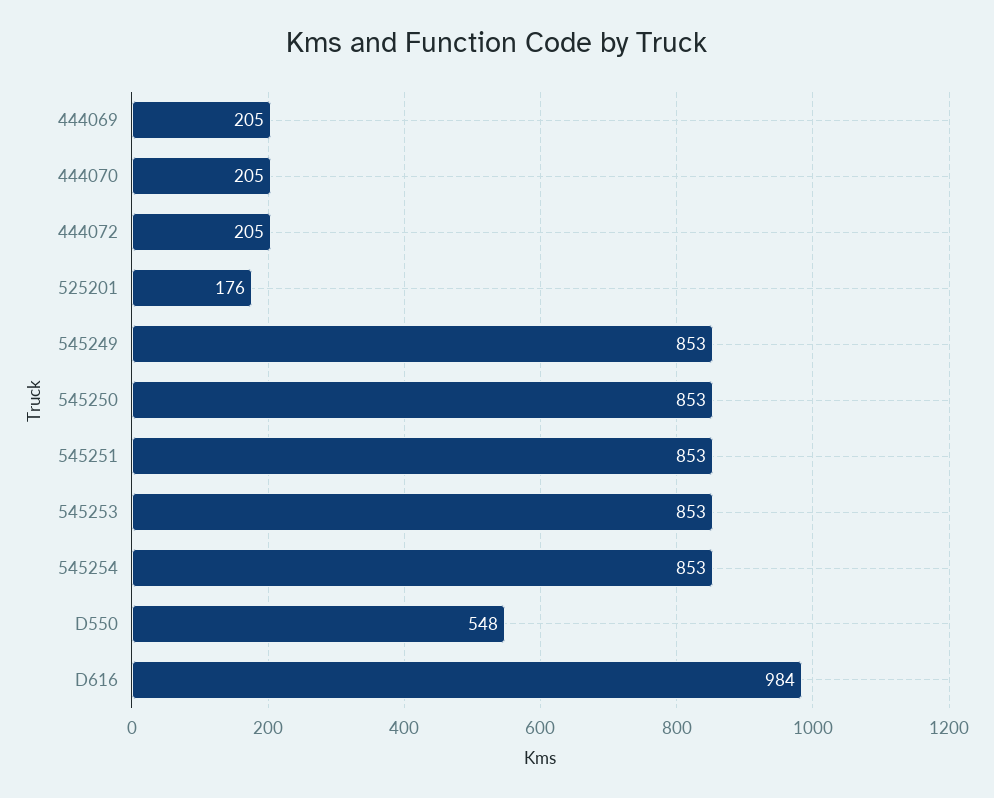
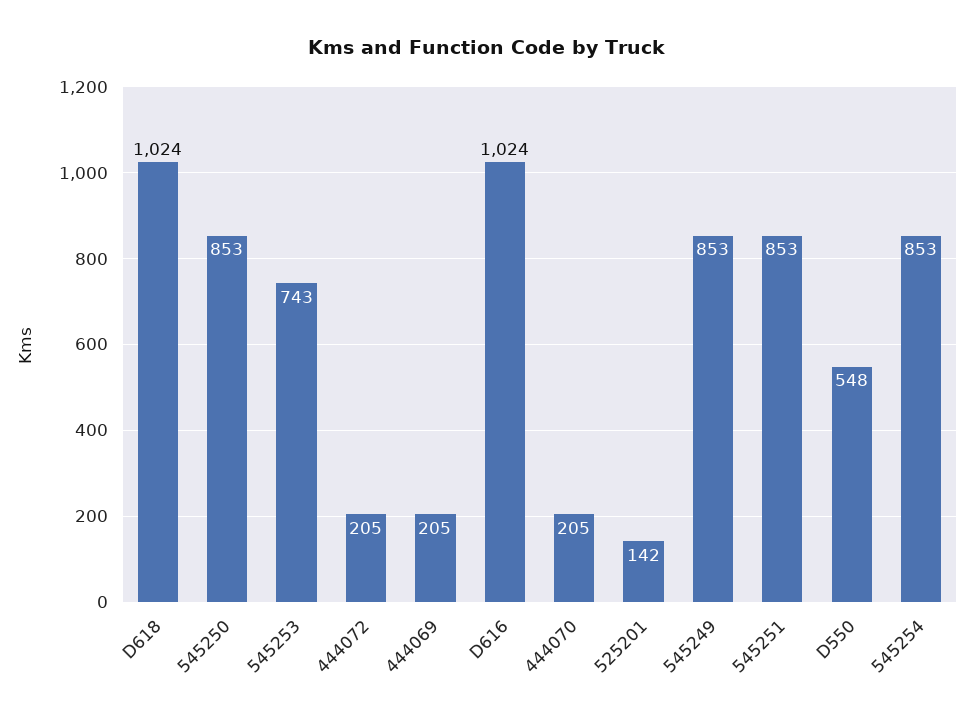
  {
    "444069": 205,
    "444070": 205,
    "444072": 205,
-   "525201": 176,
+   "525201": 142,
    "545249": 853,
    "545250": 853,
    "545251": 853,
-   "545253": 853,
+   "545253": 743,
    "545254": 853,
    "D550": 548,
-   "D616": 984
+   "D616": 1024,
+   "D618": 1024
  }

